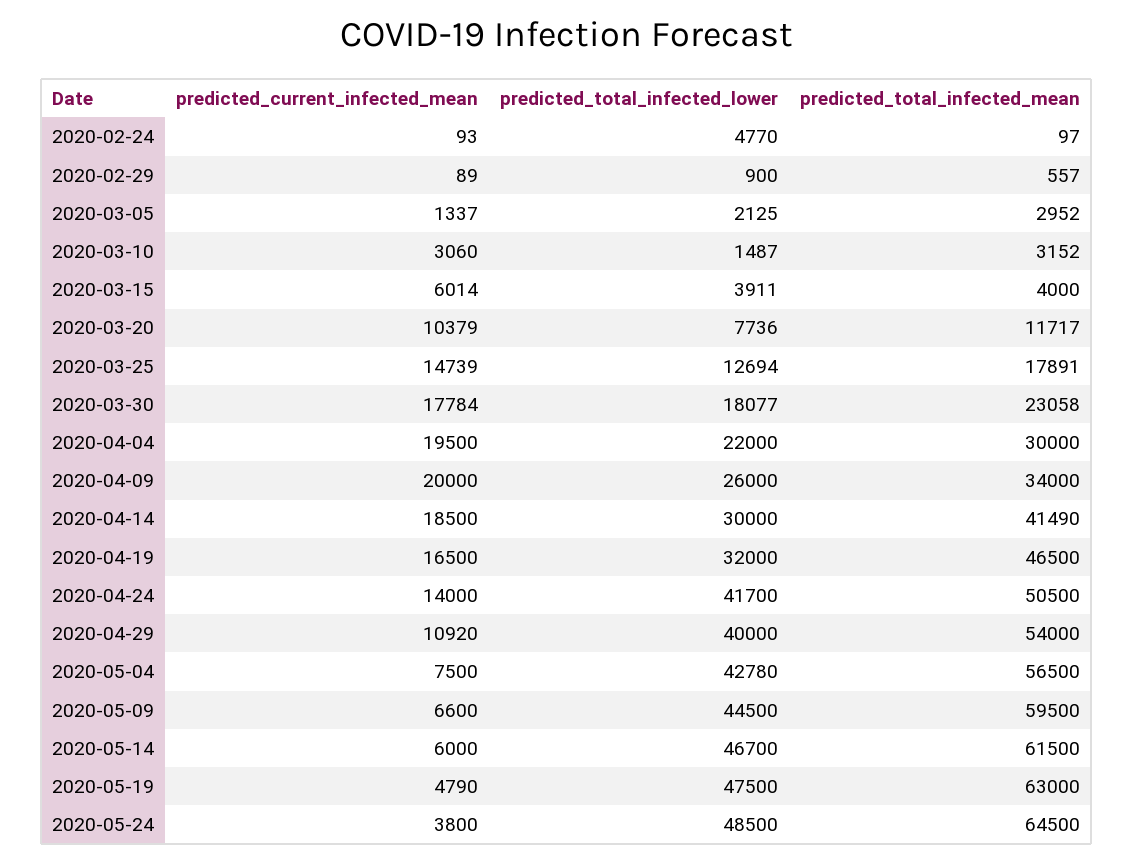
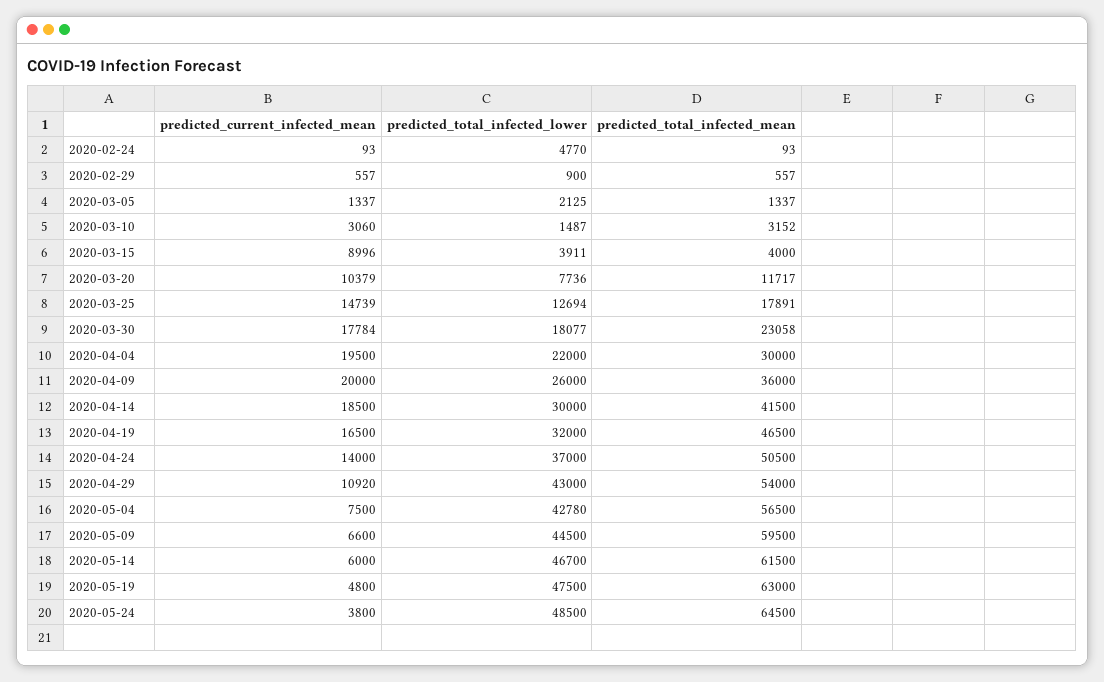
  {
    "predicted_current_infected_mean": {
      "2020-02-24": 93,
-     "2020-02-29": 89,
+     "2020-02-29": 557,
      "2020-03-05": 1337,
      "2020-03-10": 3060,
-     "2020-03-15": 6014,
+     "2020-03-15": 8996,
      "2020-03-20": 10379,
      "2020-03-25": 14739,
      "2020-03-30": 17784,
      "2020-04-04": 19500,
      "2020-04-09": 20000,
      "2020-04-14": 18500,
      "2020-04-19": 16500,
      "2020-04-24": 14000,
      "2020-04-29": 10920,
      "2020-05-04": 7500,
      "2020-05-09": 6600,
      "2020-05-14": 6000,
-     "2020-05-19": 4790,
+     "2020-05-19": 4800,
      "2020-05-24": 3800
    },
    "predicted_total_infected_lower": {
      "2020-02-24": 4770,
      "2020-02-29": 900,
      "2020-03-05": 2125,
      "2020-03-10": 1487,
      "2020-03-15": 3911,
      "2020-03-20": 7736,
      "2020-03-25": 12694,
      "2020-03-30": 18077,
      "2020-04-04": 22000,
      "2020-04-09": 26000,
      "2020-04-14": 30000,
      "2020-04-19": 32000,
-     "2020-04-24": 41700,
+     "2020-04-24": 37000,
-     "2020-04-29": 40000,
+     "2020-04-29": 43000,
      "2020-05-04": 42780,
      "2020-05-09": 44500,
      "2020-05-14": 46700,
      "2020-05-19": 47500,
      "2020-05-24": 48500
    },
    "predicted_total_infected_mean": {
-     "2020-02-24": 97,
+     "2020-02-24": 93,
      "2020-02-29": 557,
-     "2020-03-05": 2952,
+     "2020-03-05": 1337,
      "2020-03-10": 3152,
      "2020-03-15": 4000,
      "2020-03-20": 11717,
      "2020-03-25": 17891,
      "2020-03-30": 23058,
      "2020-04-04": 30000,
-     "2020-04-09": 34000,
+     "2020-04-09": 36000,
-     "2020-04-14": 41490,
+     "2020-04-14": 41500,
      "2020-04-19": 46500,
      "2020-04-24": 50500,
      "2020-04-29": 54000,
      "2020-05-04": 56500,
      "2020-05-09": 59500,
      "2020-05-14": 61500,
      "2020-05-19": 63000,
      "2020-05-24": 64500
    }
  }

